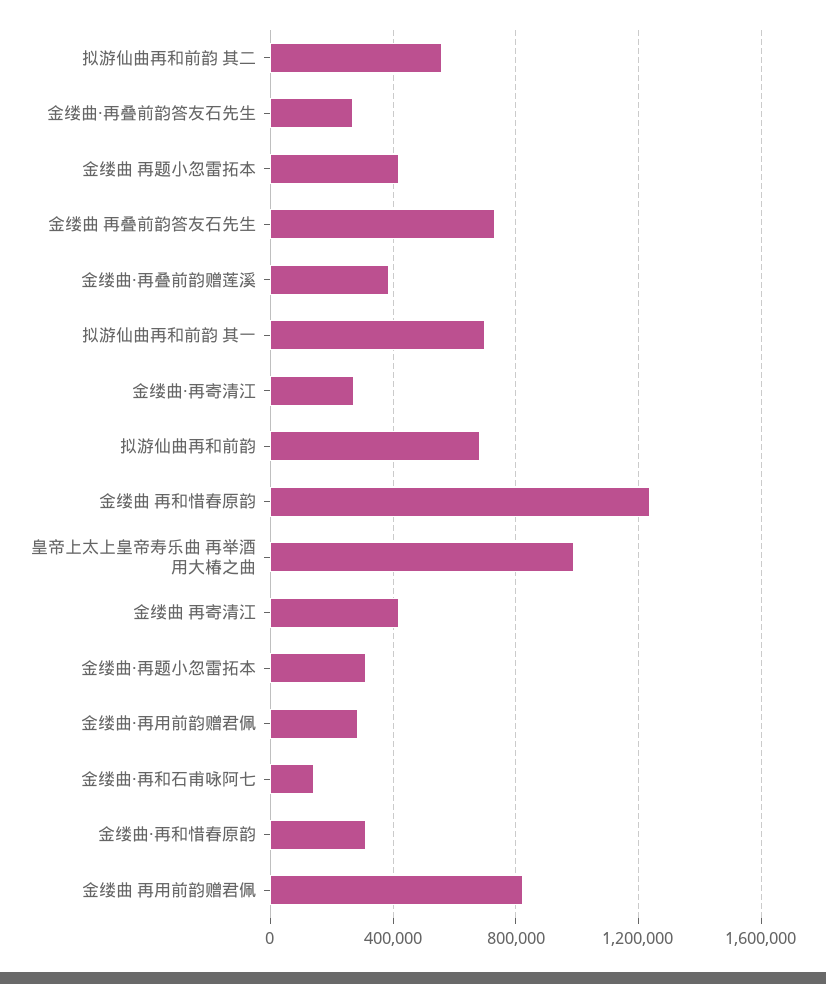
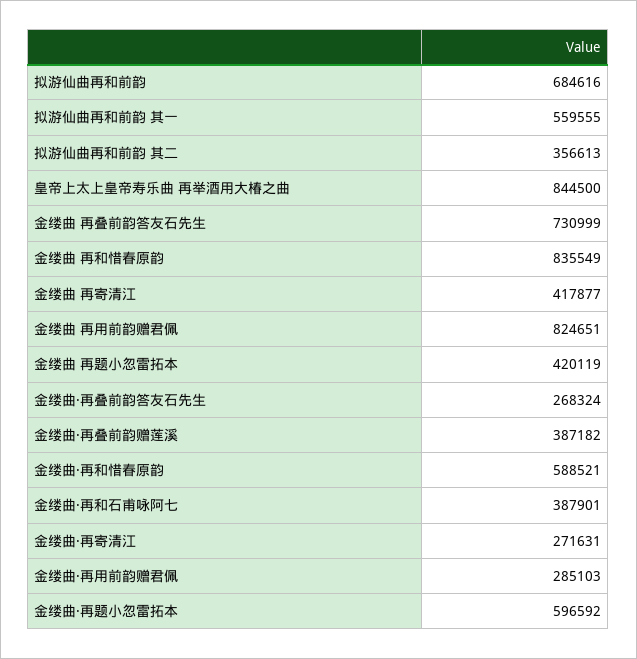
  {
-   "拟游仙曲再和前韵 其二": 550000,
+   "拟游仙曲再和前韵 其二": 356613,
    "金缕曲·再叠前韵答友石先生": 268324,
    "金缕曲 再题小忽雷拓本": 420119,
    "金缕曲 再叠前韵答友石先生": 730999,
    "金缕曲·再叠前韵赠莲溪": 387182,
-   "拟游仙曲再和前韵 其一": 700000,
+   "拟游仙曲再和前韵 其一": 559555,
    "金缕曲·再寄清江": 271631,
    "拟游仙曲再和前韵": 684616,
-   "金缕曲 再和惜春原韵": 1250000,
+   "金缕曲 再和惜春原韵": 835549,
-   "皇帝上太上皇帝寿乐曲 再举酒用大椿之曲": 1000000,
+   "皇帝上太上皇帝寿乐曲 再举酒用大椿之曲": 844500,
    "金缕曲 再寄清江": 417877,
-   "金缕曲·再题小忽雷拓本": 300000,
+   "金缕曲·再题小忽雷拓本": 596592,
    "金缕曲·再用前韵赠君佩": 285103,
-   "金缕曲·再和石甫咏阿七": 150000,
+   "金缕曲·再和石甫咏阿七": 387901,
-   "金缕曲·再和惜春原韵": 300000,
+   "金缕曲·再和惜春原韵": 588521,
    "金缕曲 再用前韵赠君佩": 824651
  }

